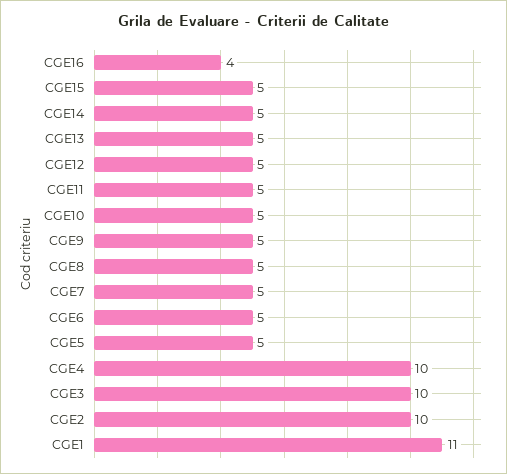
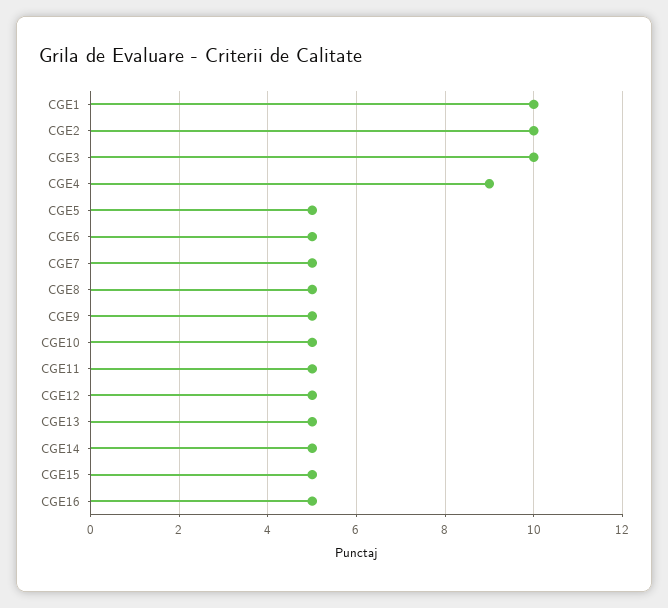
  {
-   "CGE16": 4,
+   "CGE16": 5,
    "CGE15": 5,
    "CGE14": 5,
    "CGE13": 5,
    "CGE12": 5,
    "CGE11": 5,
    "CGE10": 5,
    "CGE9": 5,
    "CGE8": 5,
    "CGE7": 5,
    "CGE6": 5,
    "CGE5": 5,
-   "CGE4": 10,
+   "CGE4": 9,
    "CGE3": 10,
    "CGE2": 10,
-   "CGE1": 11
+   "CGE1": 10
  }

